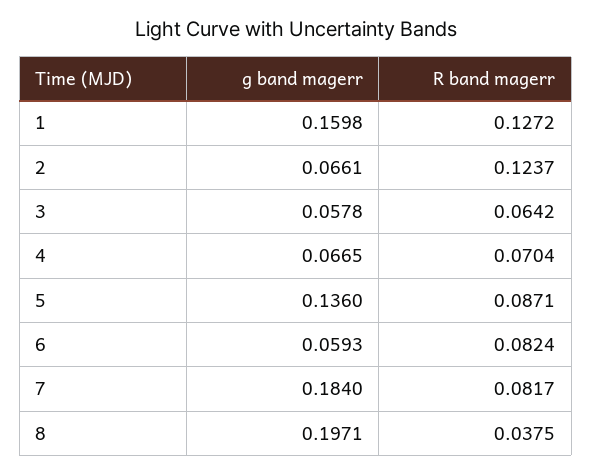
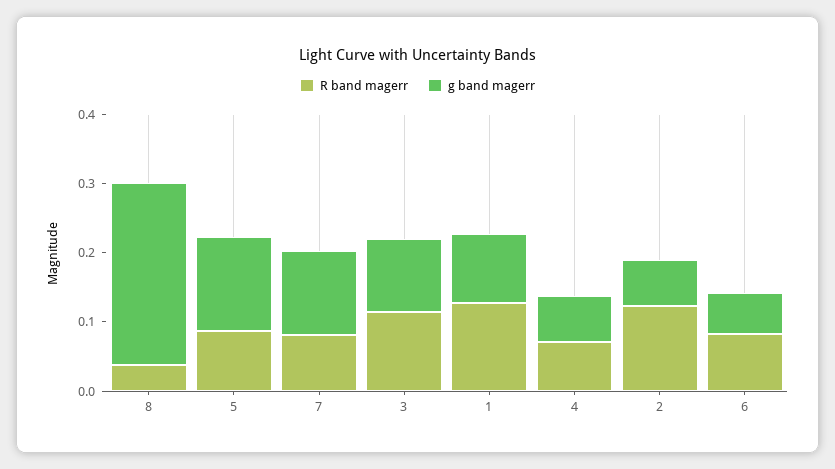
  {
    "g band magerr": {
-     "1": 0.1598,
+     "1": 0.1,
      "2": 0.0661,
-     "3": 0.0578,
+     "3": 0.1,
      "4": 0.0665,
      "5": 0.136,
      "6": 0.0593,
-     "7": 0.184,
+     "7": 0.12,
-     "8": 0.1971
+     "8": 0.26
    },
    "R band magerr": {
      "1": 0.1272,
      "2": 0.1237,
-     "3": 0.0642,
+     "3": 0.12,
      "4": 0.0704,
      "5": 0.0871,
      "6": 0.0824,
      "7": 0.0817,
      "8": 0.0375
    }
  }

